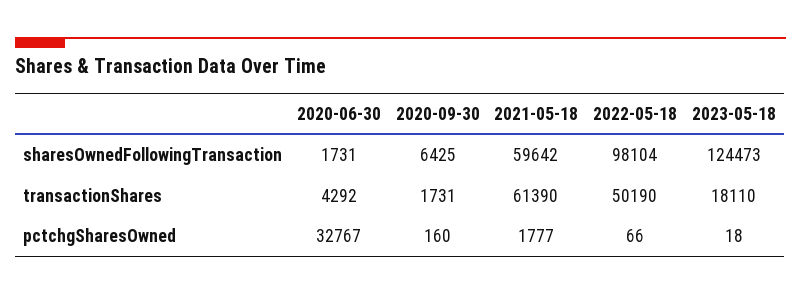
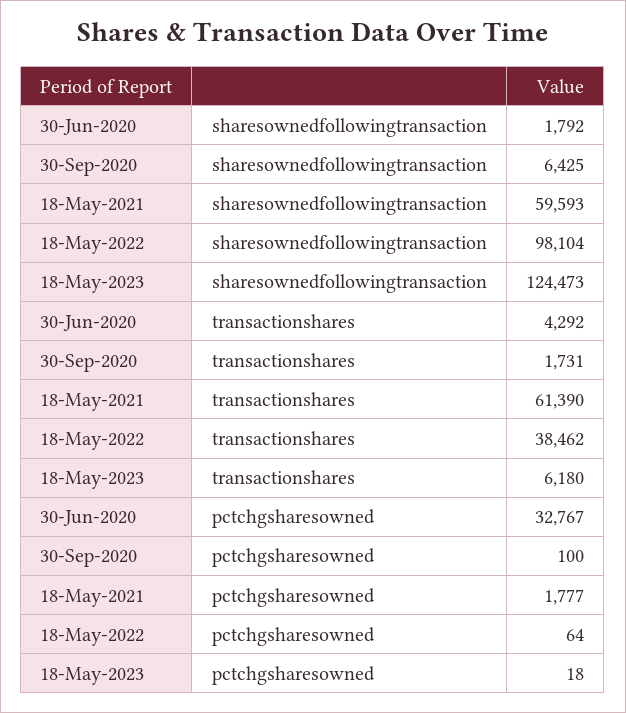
  {
    "2020-06-30": {
-     "sharesOwnedFollowingTransaction": 1731,
+     "sharesOwnedFollowingTransaction": 1792,
      "transactionShares": 4292,
      "pctchgSharesOwned": 32767
    },
    "2020-09-30": {
      "sharesOwnedFollowingTransaction": 6425,
      "transactionShares": 1731,
-     "pctchgSharesOwned": 160
+     "pctchgSharesOwned": 100
    },
    "2021-05-18": {
-     "sharesOwnedFollowingTransaction": 59642,
+     "sharesOwnedFollowingTransaction": 59593,
      "transactionShares": 61390,
      "pctchgSharesOwned": 1777
    },
    "2022-05-18": {
      "sharesOwnedFollowingTransaction": 98104,
-     "transactionShares": 50190,
+     "transactionShares": 38462,
-     "pctchgSharesOwned": 66
+     "pctchgSharesOwned": 64
    },
    "2023-05-18": {
      "sharesOwnedFollowingTransaction": 124473,
-     "transactionShares": 18110,
+     "transactionShares": 6180,
      "pctchgSharesOwned": 18
    }
  }

